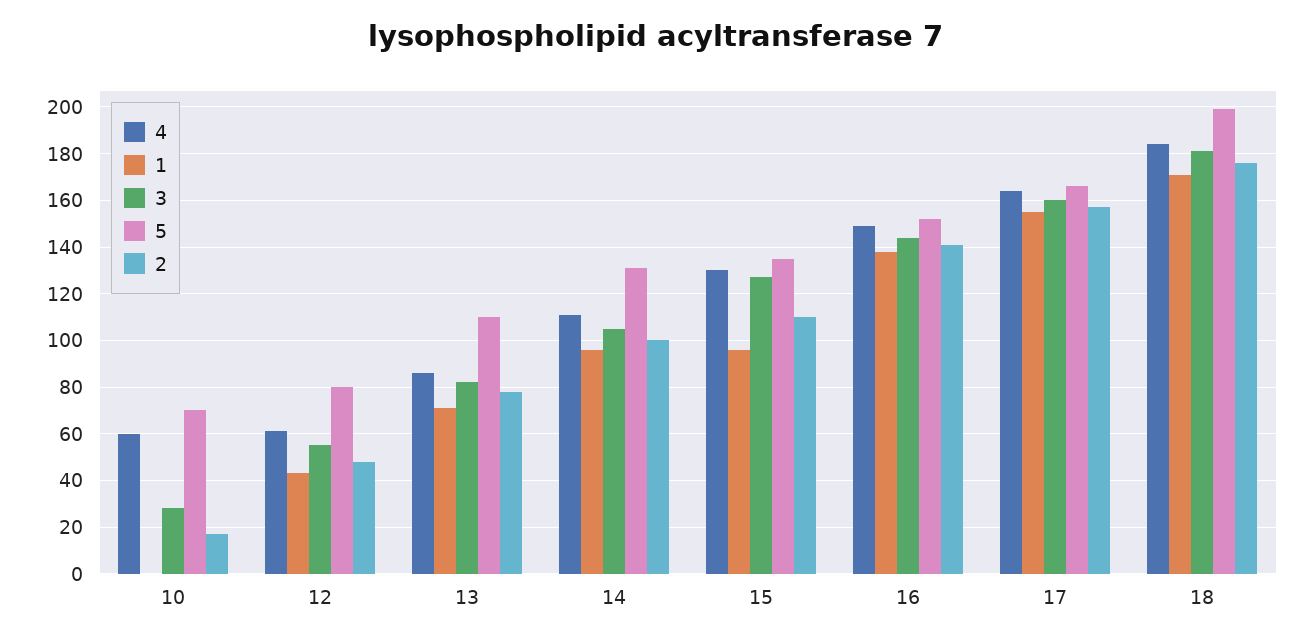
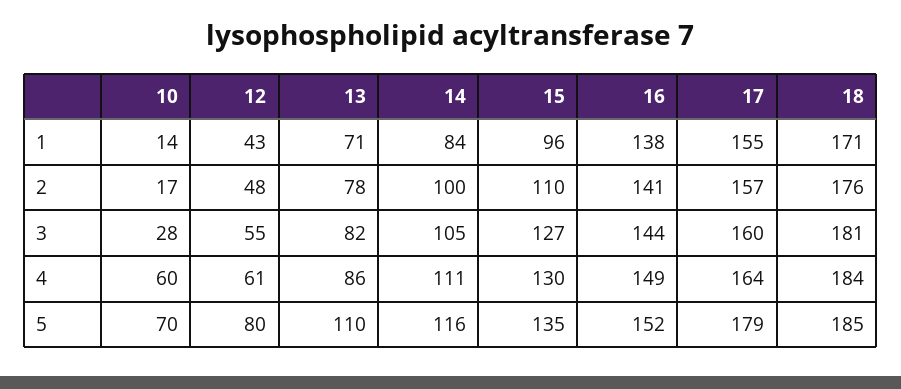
  {
    "4": {
      "10": 60,
      "12": 61,
      "13": 86,
      "14": 111,
      "15": 130,
      "16": 149,
      "17": 164,
      "18": 184
    },
    "1": {
-     "10": 0,
+     "10": 14,
      "12": 43,
      "13": 71,
-     "14": 95,
+     "14": 84,
      "15": 96,
      "16": 138,
      "17": 155,
      "18": 171
    },
    "3": {
      "10": 28,
      "12": 55,
      "13": 82,
      "14": 105,
      "15": 127,
      "16": 144,
      "17": 160,
      "18": 181
    },
    "5": {
      "10": 70,
      "12": 80,
      "13": 110,
-     "14": 130,
+     "14": 116,
      "15": 135,
      "16": 152,
-     "17": 165,
+     "17": 179,
-     "18": 200
+     "18": 185
    },
    "2": {
      "10": 17,
      "12": 48,
      "13": 78,
      "14": 100,
      "15": 110,
      "16": 141,
      "17": 157,
      "18": 176
    }
  }

